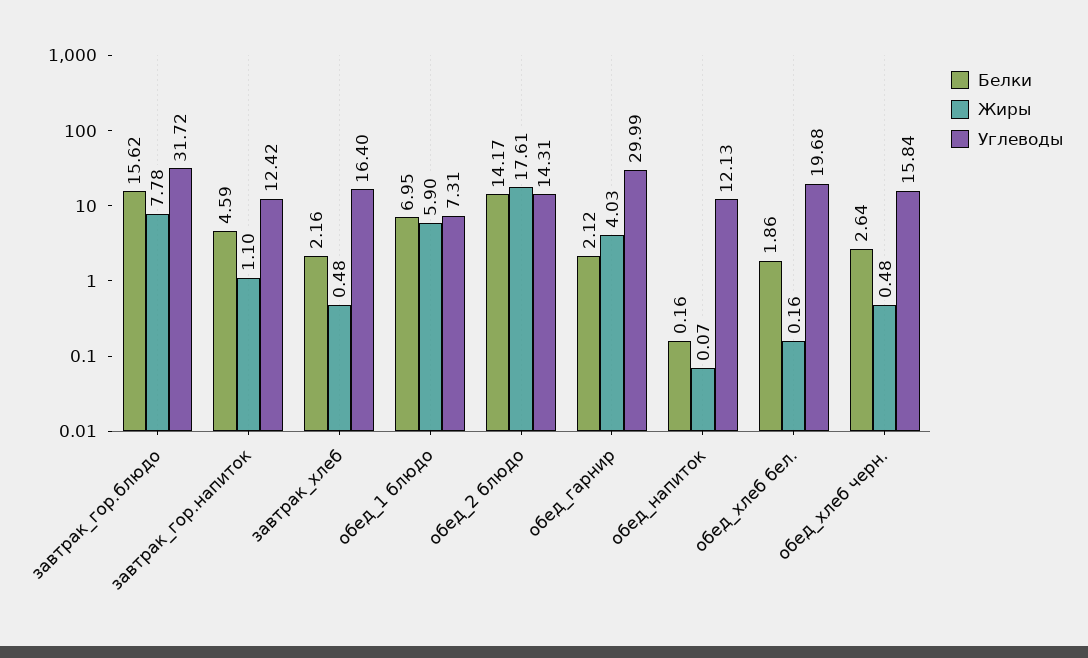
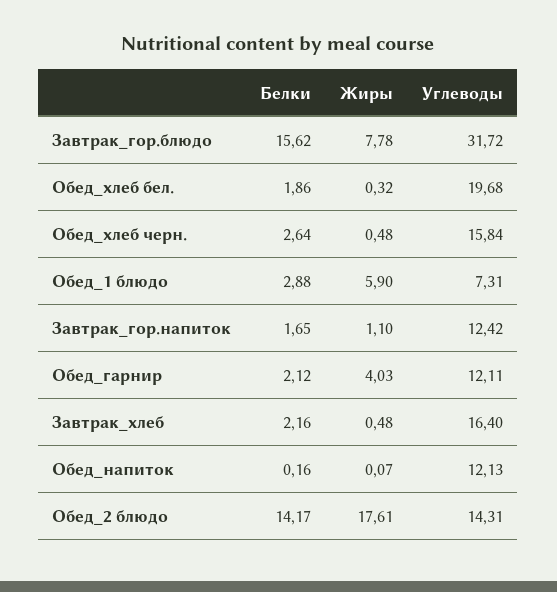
  {
    "Белки": {
      "завтрак_гор.блюдо": 15.62,
-     "завтрак_гор.напиток": 4.59,
+     "завтрак_гор.напиток": 1.65,
      "завтрак_хлеб": 2.16,
-     "обед_1 блюдо": 6.95,
+     "обед_1 блюдо": 2.88,
      "обед_2 блюдо": 14.17,
      "обед_гарнир": 2.12,
      "обед_напиток": 0.16,
      "обед_хлеб бел.": 1.86,
      "обед_хлеб черн.": 2.64
    },
    "Жиры": {
      "завтрак_гор.блюдо": 7.78,
      "завтрак_гор.напиток": 1.1,
      "завтрак_хлеб": 0.48,
      "обед_1 блюдо": 5.9,
      "обед_2 блюдо": 17.61,
      "обед_гарнир": 4.03,
      "обед_напиток": 0.07,
-     "обед_хлеб бел.": 0.16,
+     "обед_хлеб бел.": 0.32,
      "обед_хлеб черн.": 0.48
    },
    "Углеводы": {
      "завтрак_гор.блюдо": 31.72,
      "завтрак_гор.напиток": 12.42,
      "завтрак_хлеб": 16.4,
      "обед_1 блюдо": 7.31,
      "обед_2 блюдо": 14.31,
-     "обед_гарнир": 29.99,
+     "обед_гарнир": 12.11,
      "обед_напиток": 12.13,
      "обед_хлеб бел.": 19.68,
      "обед_хлеб черн.": 15.84
    }
  }

